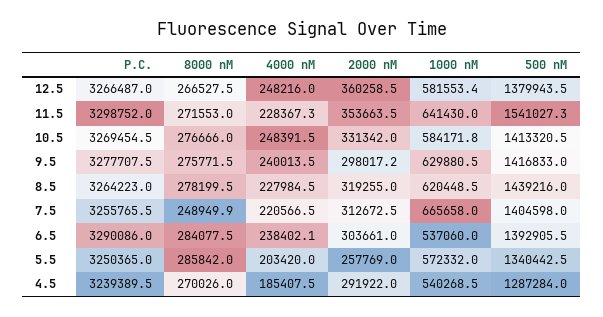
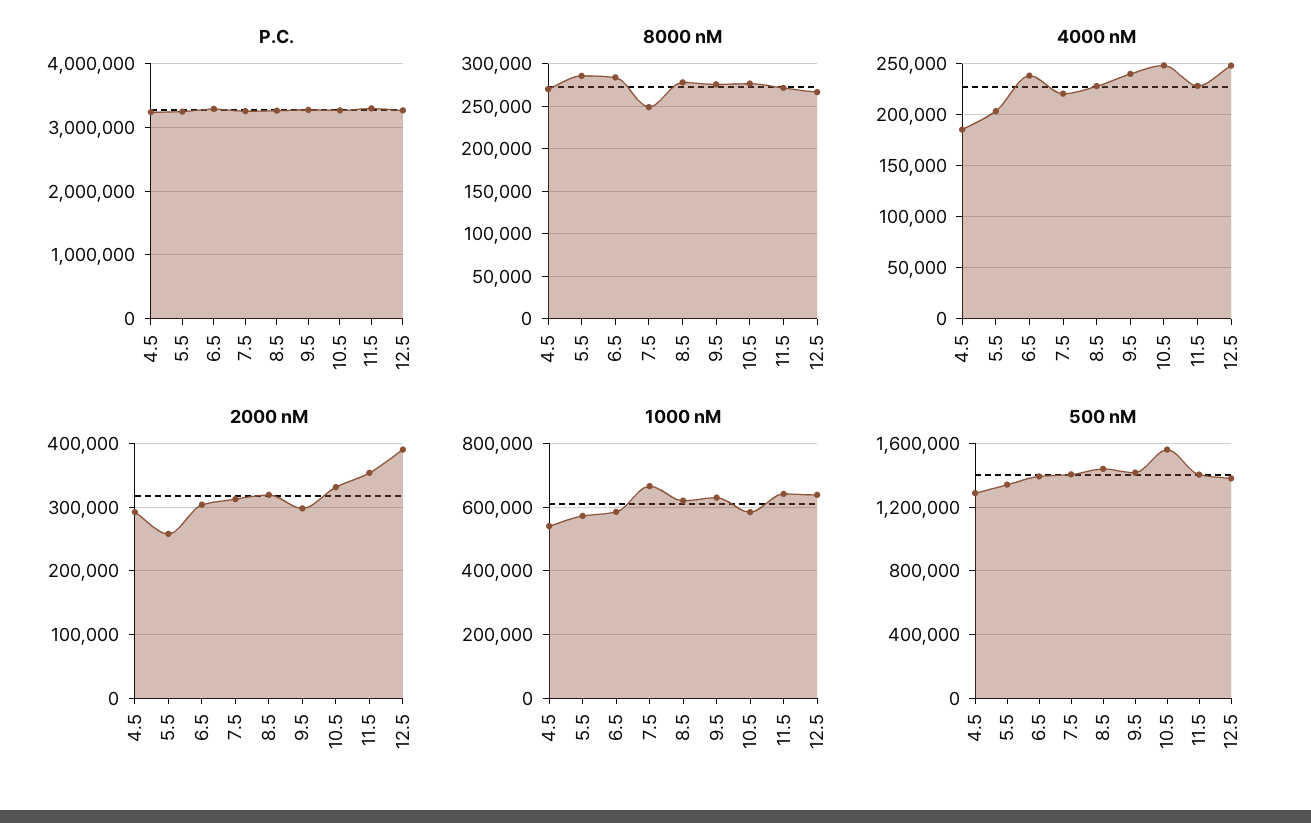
  {
    "P.C.": {
      "12.5": 3266487,
      "11.5": 3298752,
      "10.5": 3269454.5,
      "9.5": 3277707.5,
      "8.5": 3264223,
      "7.5": 3255765.5,
      "6.5": 3290086,
      "5.5": 3250365,
      "4.5": 3239389.5
    },
    "8000 nM": {
      "12.5": 266527.5,
      "11.5": 271553,
      "10.5": 276666,
      "9.5": 275771.5,
      "8.5": 278199.5,
      "7.5": 248949.9,
      "6.5": 284077.5,
      "5.5": 285842,
      "4.5": 270026
    },
    "4000 nM": {
      "12.5": 248216,
      "11.5": 228367.3,
      "10.5": 248391.5,
      "9.5": 240013.5,
      "8.5": 227984.5,
      "7.5": 220566.5,
      "6.5": 238402.1,
      "5.5": 203420,
      "4.5": 185407.5
    },
    "2000 nM": {
-     "12.5": 360258.5,
+     "12.5": 390000,
      "11.5": 353663.5,
      "10.5": 331342,
      "9.5": 298017.2,
      "8.5": 319255,
      "7.5": 312672.5,
      "6.5": 303661,
      "5.5": 257769,
      "4.5": 291922
    },
    "1000 nM": {
-     "12.5": 581553.4,
+     "12.5": 640000,
      "11.5": 641430,
      "10.5": 584171.8,
      "9.5": 629880.5,
      "8.5": 620448.5,
      "7.5": 665658,
-     "6.5": 537060,
+     "6.5": 580000,
      "5.5": 572332,
      "4.5": 540268.5
    },
    "500 nM": {
      "12.5": 1379943.5,
-     "11.5": 1541027.3,
+     "11.5": 1400000,
-     "10.5": 1413320.5,
+     "10.5": 1550000,
      "9.5": 1416833,
      "8.5": 1439216,
      "7.5": 1404598,
      "6.5": 1392905.5,
      "5.5": 1340442.5,
      "4.5": 1287284
    }
  }

